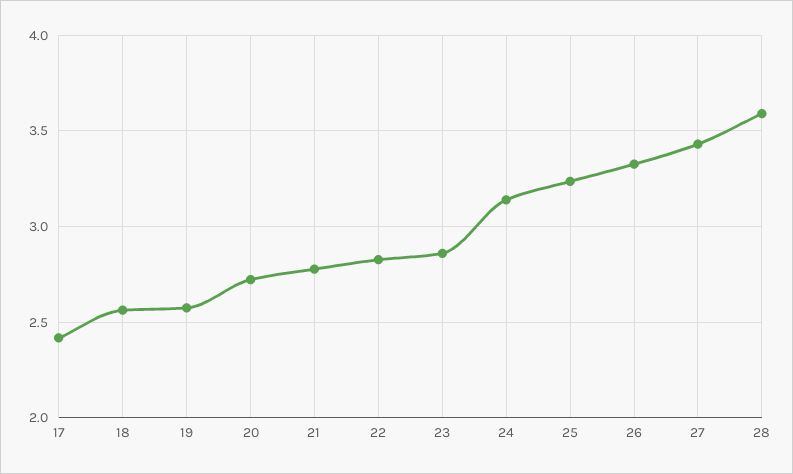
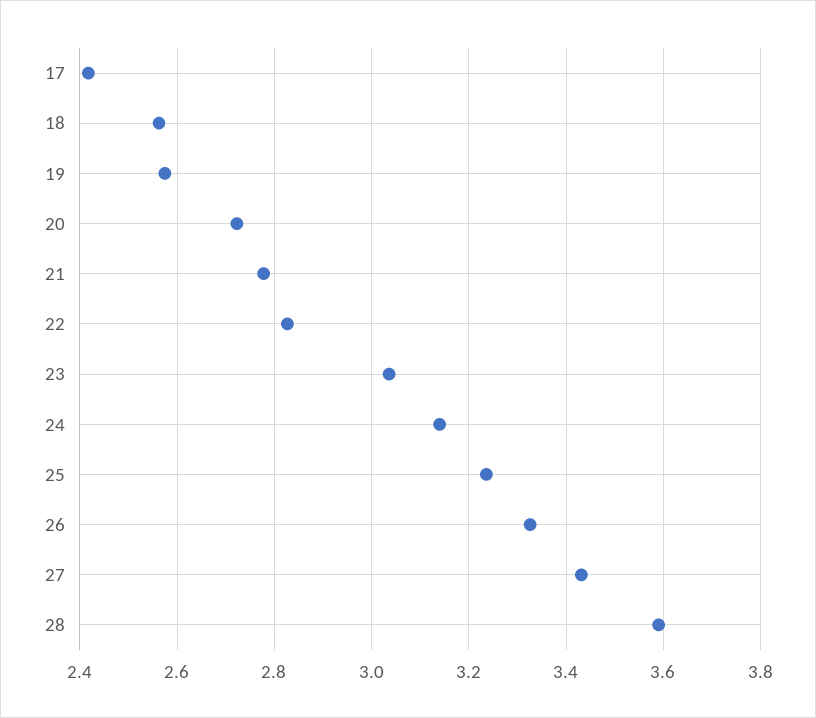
  {
    "17": 2.42,
    "18": 2.56,
    "19": 2.58,
    "20": 2.72,
    "21": 2.78,
    "22": 2.82,
-   "23": 2.85,
+   "23": 3.04,
    "24": 3.14,
    "25": 3.24,
    "26": 3.32,
    "27": 3.44,
    "28": 3.6
  }

